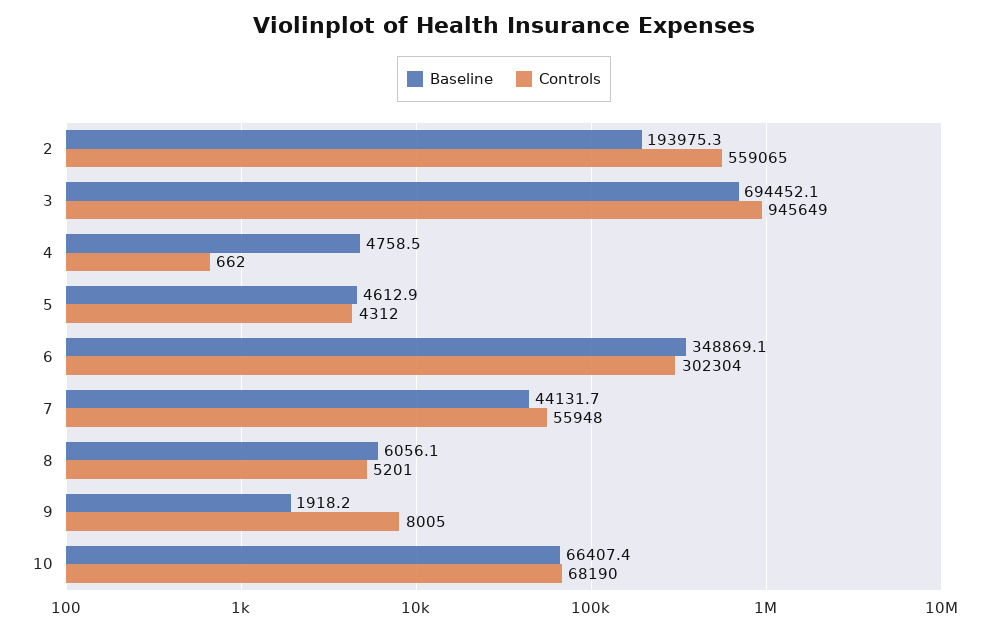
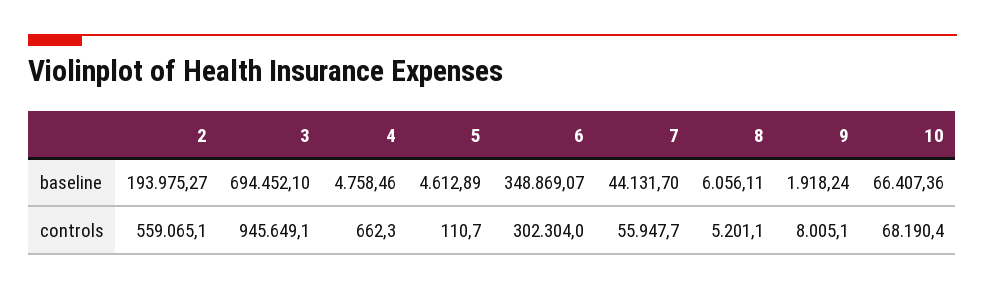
  {
    "Baseline": {
      "2": 193975.27,
      "3": 694452.1,
      "4": 4758.46,
      "5": 4612.89,
      "6": 348869.07,
      "7": 44131.7,
      "8": 6056.11,
      "9": 1918.24,
      "10": 66407.36
    },
    "Controls": {
      "2": 559065.1,
      "3": 945649.1,
      "4": 662.3,
-     "5": 4312,
+     "5": 110.7,
      "6": 302304,
      "7": 55947.7,
      "8": 5201.1,
      "9": 8005.1,
      "10": 68190.4
    }
  }

